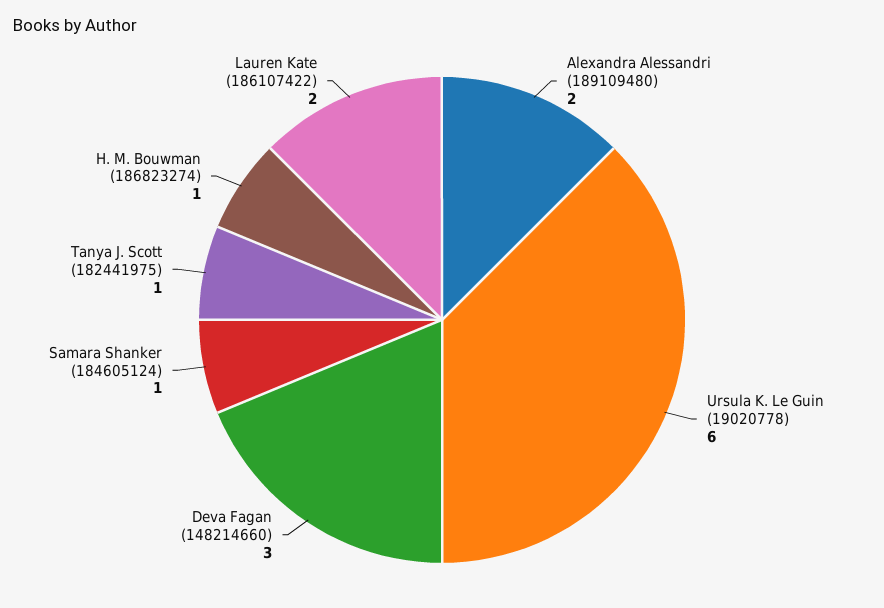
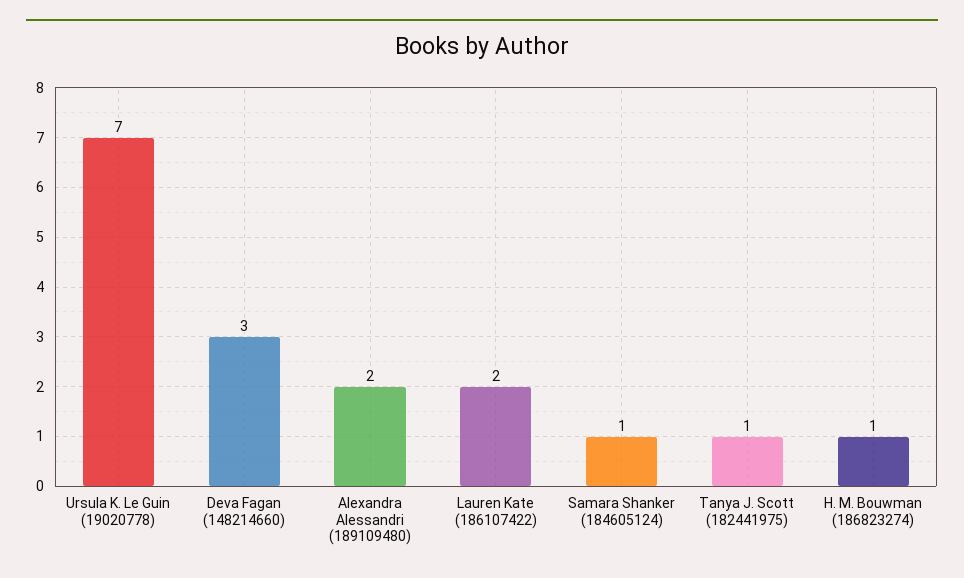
  {
    "Alexandra Alessandri (189109480)": 2,
-   "Ursula K. Le Guin (19020778)": 6,
+   "Ursula K. Le Guin (19020778)": 7,
    "Deva Fagan (148214660)": 3,
    "Samara Shanker (184605124)": 1,
    "Tanya J. Scott (182441975)": 1,
    "H. M. Bouwman (186823274)": 1,
    "Lauren Kate (186107422)": 2
  }

